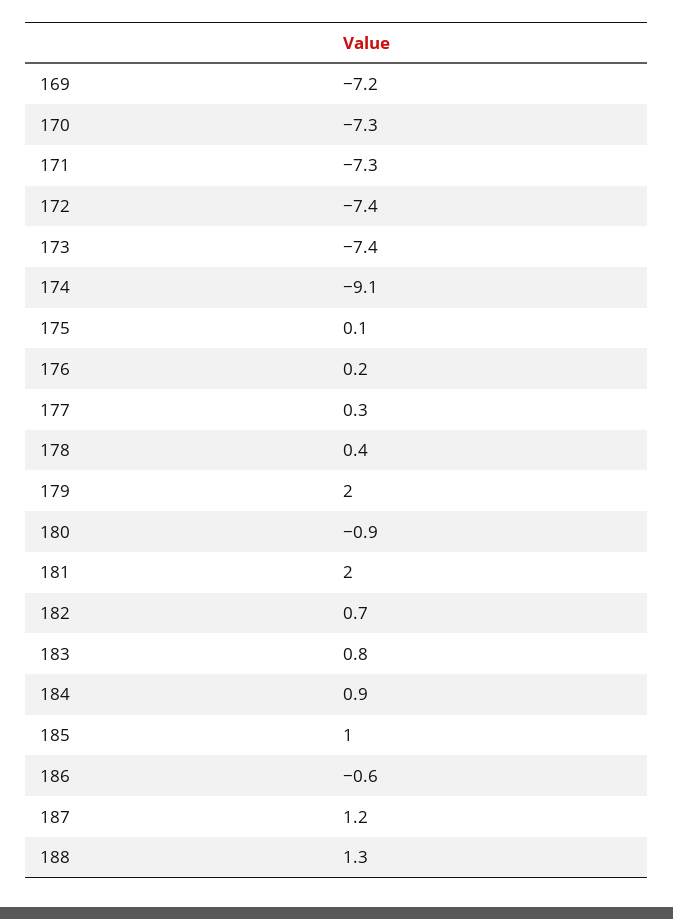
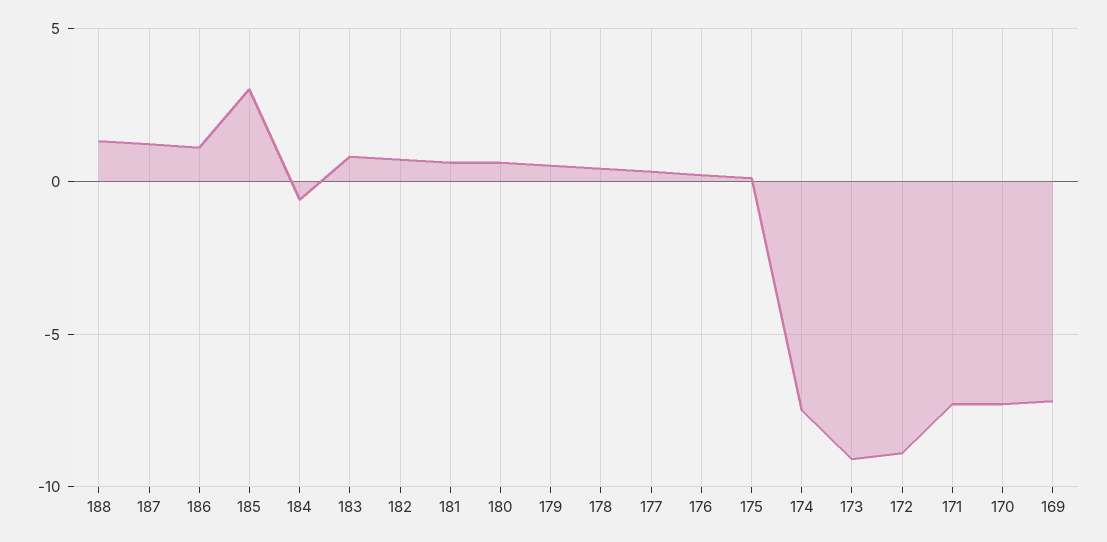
  {
    "169": -7.2,
    "170": -7.3,
    "171": -7.3,
-   "172": -7.4,
+   "172": -9,
-   "173": -7.4,
+   "173": -9,
-   "174": -9.1,
+   "174": -7.5,
    "175": 0.1,
    "176": 0.2,
    "177": 0.3,
    "178": 0.4,
-   "179": 2,
+   "179": 0.5,
-   "180": -0.9,
+   "180": 0.5,
-   "181": 2,
+   "181": 0.5,
    "182": 0.7,
    "183": 0.8,
-   "184": 0.9,
+   "184": -0.5,
-   "185": 1,
+   "185": 3,
-   "186": -0.6,
+   "186": 1,
    "187": 1.2,
    "188": 1.3
  }

